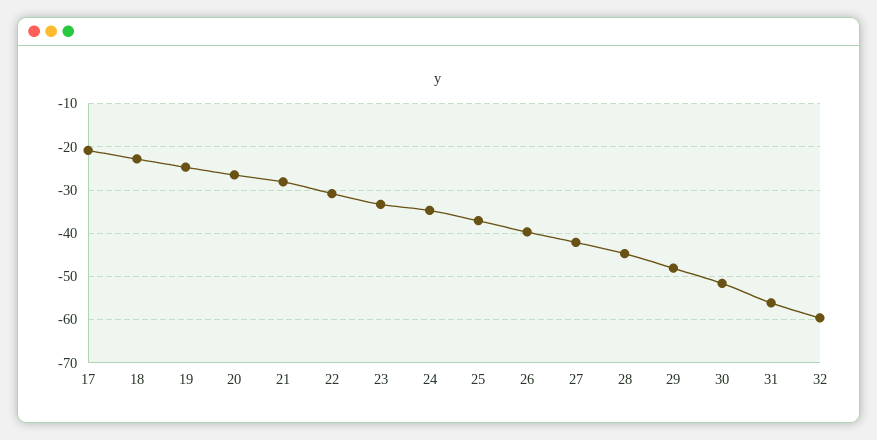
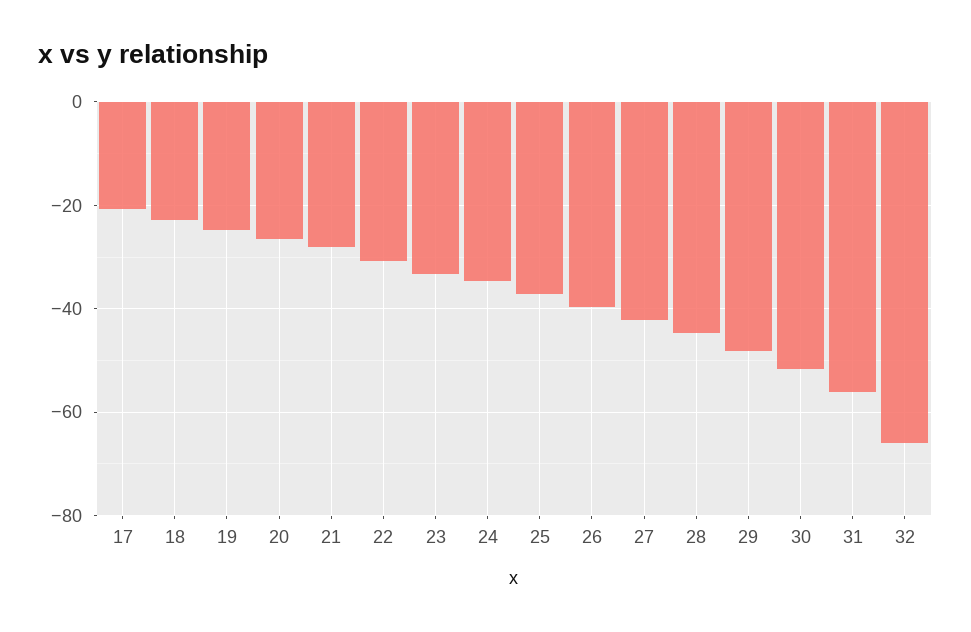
  {
    "17": -20,
    "18": -22,
    "19": -24,
    "20": -26,
    "21": -28,
    "22": -30,
    "23": -34,
    "24": -34,
    "25": -38,
    "26": -40,
    "27": -42,
    "28": -44,
    "29": -48,
    "30": -52,
    "31": -56,
-   "32": -60
+   "32": -66
  }

